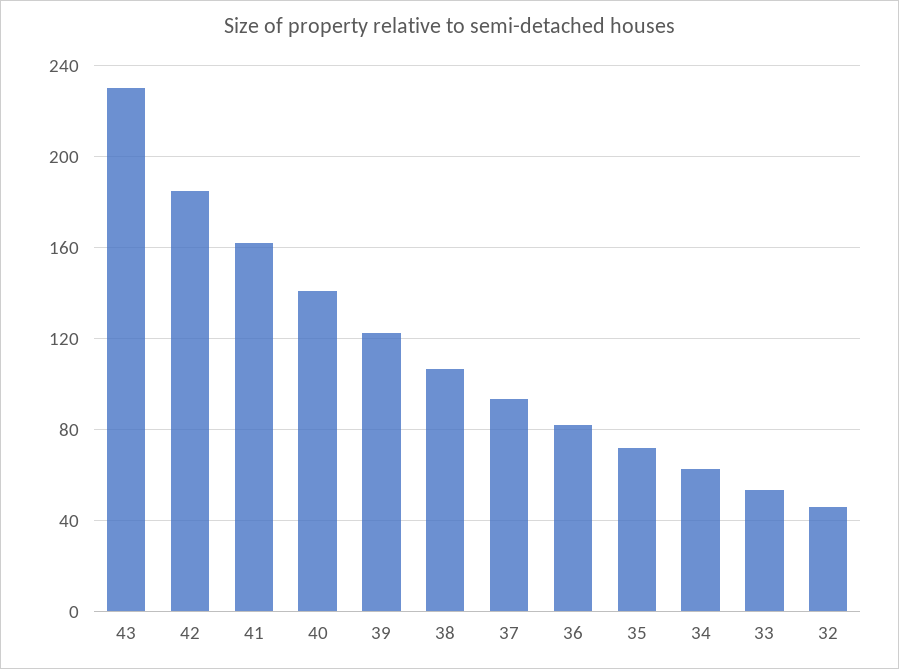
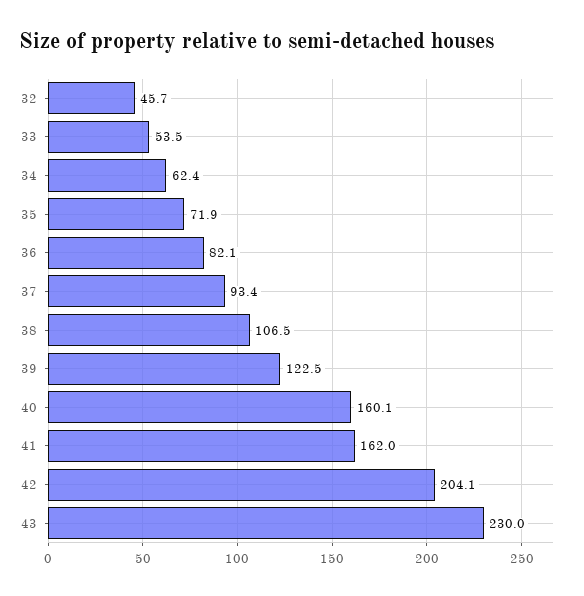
  {
    "43": 230,
-   "42": 185,
+   "42": 204.1,
    "41": 162,
-   "40": 140,
+   "40": 160.1,
    "39": 122.5,
    "38": 106.5,
    "37": 93.4,
    "36": 82.1,
    "35": 71.9,
    "34": 62.4,
    "33": 53.5,
    "32": 45.7
  }

